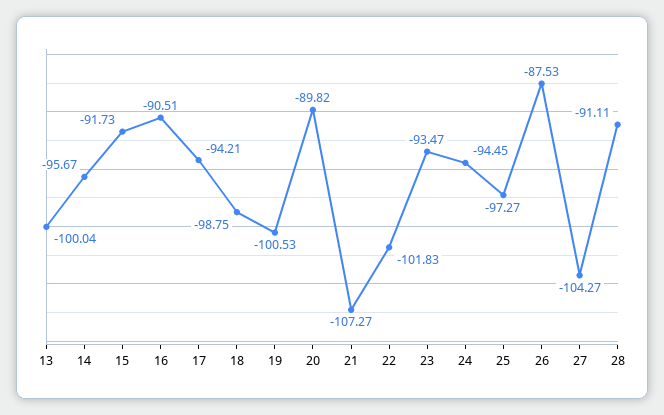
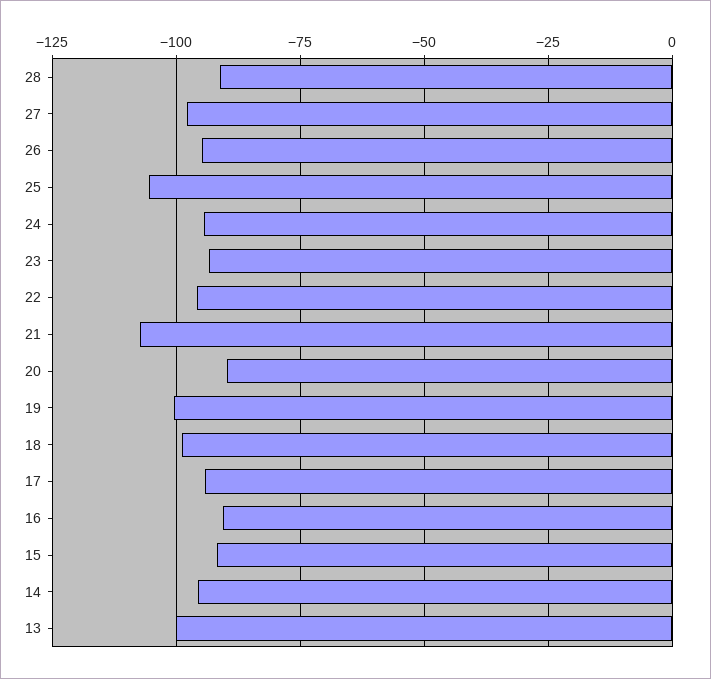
  {
    "13": -100.04,
    "14": -95.67,
    "15": -91.73,
    "16": -90.51,
    "17": -94.21,
    "18": -98.75,
    "19": -100.53,
    "20": -89.82,
    "21": -107.27,
-   "22": -101.83,
+   "22": -95,
    "23": -93.47,
    "24": -94.45,
-   "25": -97.27,
+   "25": -105,
-   "26": -87.53,
+   "26": -95,
-   "27": -104.27,
+   "27": -97.5,
    "28": -91.11
  }

